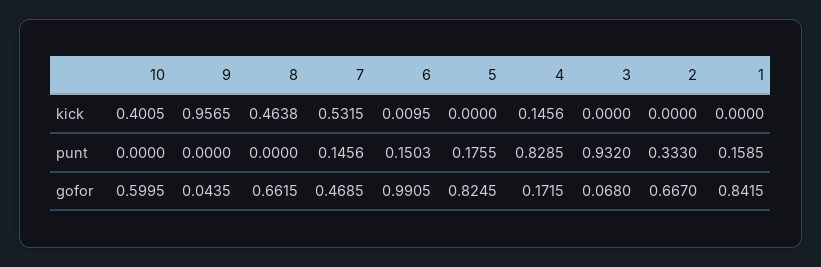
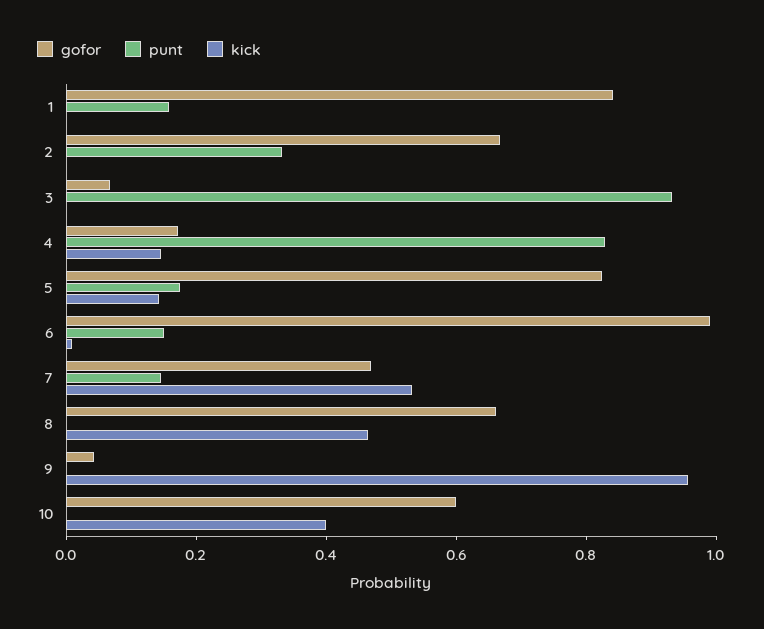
  {
    "kick": {
      "10": 0.4005,
      "9": 0.9565,
      "8": 0.4638,
      "7": 0.5315,
      "6": 0.0095,
-     "5": 0,
+     "5": 0.15,
      "4": 0.1456,
      "3": 0,
      "2": 0,
      "1": 0
    },
    "punt": {
      "10": 0,
      "9": 0,
      "8": 0,
      "7": 0.1456,
      "6": 0.1503,
      "5": 0.1755,
      "4": 0.8285,
      "3": 0.932,
      "2": 0.333,
      "1": 0.1585
    },
    "gofor": {
      "10": 0.5995,
      "9": 0.0435,
      "8": 0.6615,
      "7": 0.4685,
      "6": 0.9905,
      "5": 0.8245,
      "4": 0.1715,
      "3": 0.068,
      "2": 0.667,
      "1": 0.8415
    }
  }

